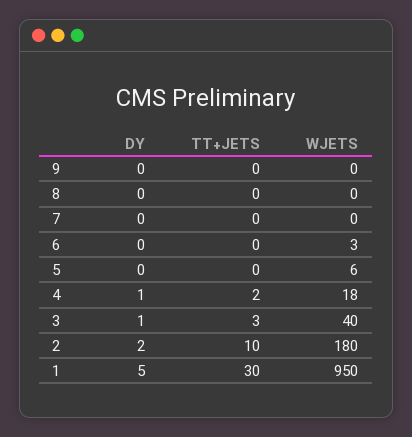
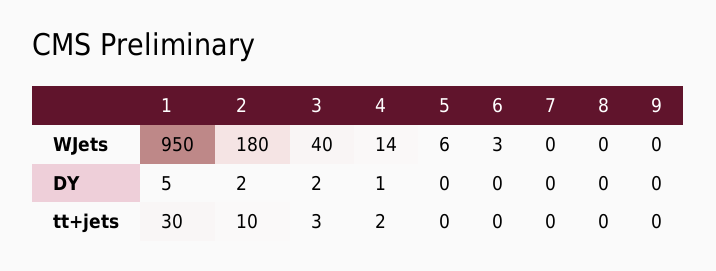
  {
    "DY": {
      "9": 0,
      "8": 0,
      "7": 0,
      "6": 0,
      "5": 0,
      "4": 1,
-     "3": 1,
+     "3": 2,
      "2": 2,
      "1": 5
    },
    "TT+JETS": {
      "9": 0,
      "8": 0,
      "7": 0,
      "6": 0,
      "5": 0,
      "4": 2,
      "3": 3,
      "2": 10,
      "1": 30
    },
    "WJETS": {
      "9": 0,
      "8": 0,
      "7": 0,
      "6": 3,
      "5": 6,
-     "4": 18,
+     "4": 14,
      "3": 40,
      "2": 180,
      "1": 950
    }
  }

